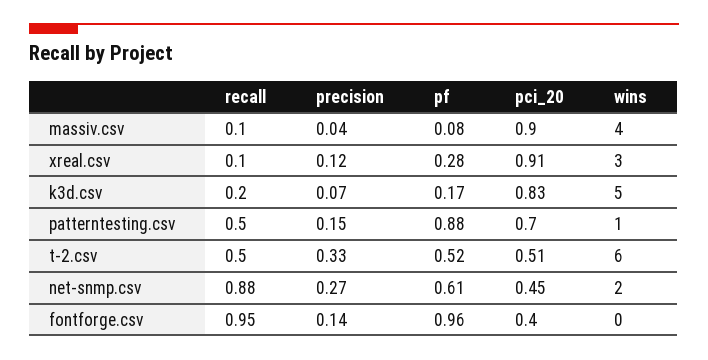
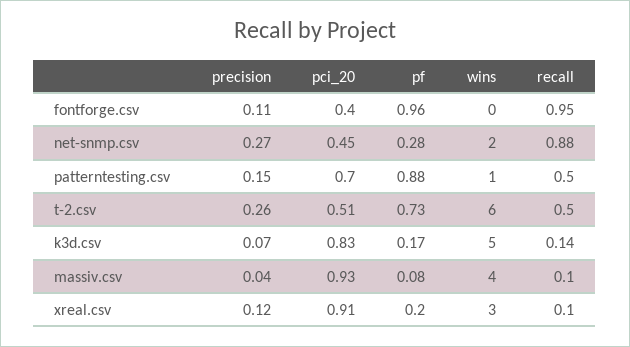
  {
    "recall": {
      "massiv.csv": 0.1,
      "xreal.csv": 0.1,
-     "k3d.csv": 0.2,
+     "k3d.csv": 0.14,
      "patterntesting.csv": 0.5,
      "t-2.csv": 0.5,
      "net-snmp.csv": 0.88,
      "fontforge.csv": 0.95
    },
    "precision": {
      "massiv.csv": 0.04,
      "xreal.csv": 0.12,
      "k3d.csv": 0.07,
      "patterntesting.csv": 0.15,
-     "t-2.csv": 0.33,
+     "t-2.csv": 0.26,
      "net-snmp.csv": 0.27,
-     "fontforge.csv": 0.14
+     "fontforge.csv": 0.11
    },
    "pf": {
      "massiv.csv": 0.08,
-     "xreal.csv": 0.28,
+     "xreal.csv": 0.2,
      "k3d.csv": 0.17,
      "patterntesting.csv": 0.88,
-     "t-2.csv": 0.52,
+     "t-2.csv": 0.73,
-     "net-snmp.csv": 0.61,
+     "net-snmp.csv": 0.28,
      "fontforge.csv": 0.96
    },
    "pci_20": {
-     "massiv.csv": 0.9,
+     "massiv.csv": 0.93,
      "xreal.csv": 0.91,
      "k3d.csv": 0.83,
      "patterntesting.csv": 0.7,
      "t-2.csv": 0.51,
      "net-snmp.csv": 0.45,
      "fontforge.csv": 0.4
    },
    "wins": {
      "massiv.csv": 4,
      "xreal.csv": 3,
      "k3d.csv": 5,
      "patterntesting.csv": 1,
      "t-2.csv": 6,
      "net-snmp.csv": 2,
      "fontforge.csv": 0
    }
  }

